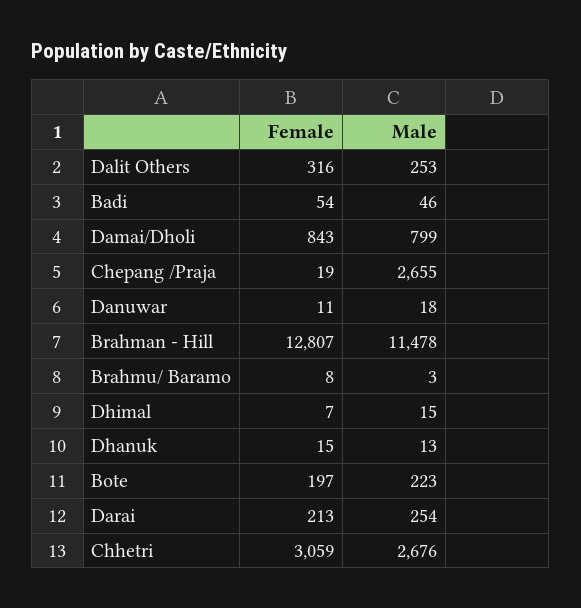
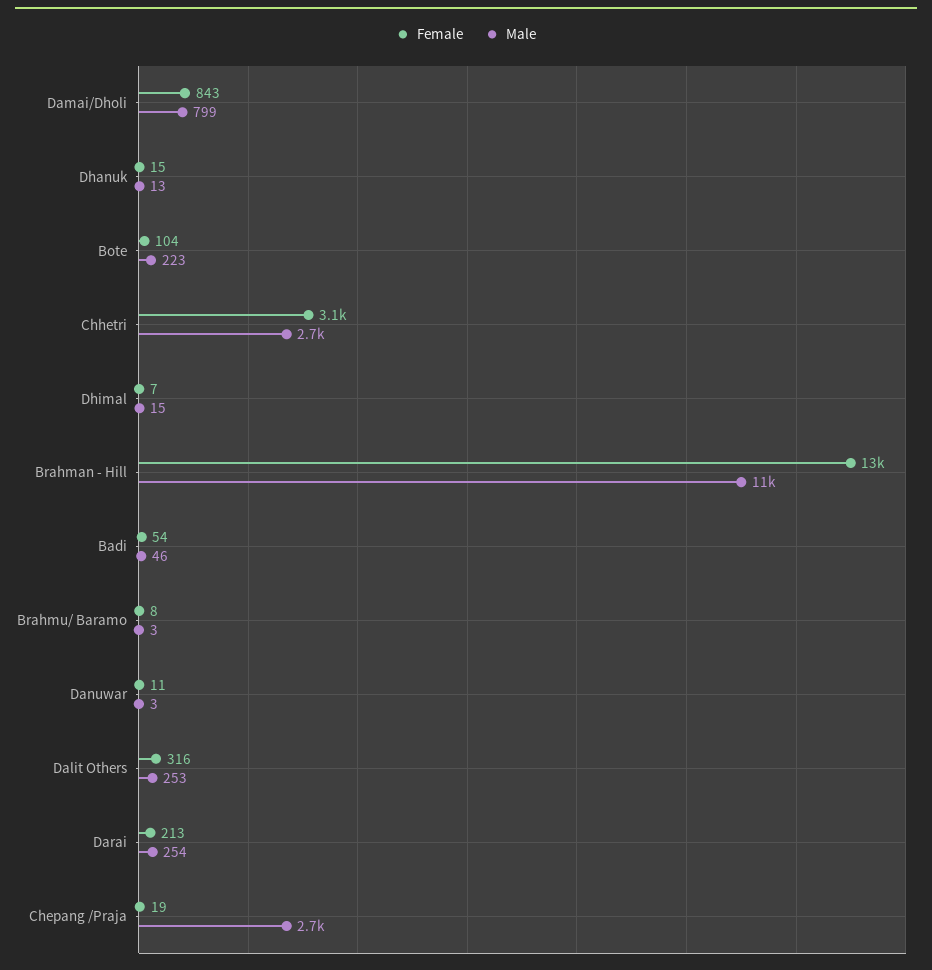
  {
    "Female": {
      "Dalit Others": 316,
      "Badi": 54,
      "Damai/Dholi": 843,
      "Chepang /Praja": 19,
      "Danuwar": 11,
      "Brahman - Hill": 12807,
      "Brahmu/ Baramo": 8,
      "Dhimal": 7,
      "Dhanuk": 15,
-     "Bote": 197,
+     "Bote": 104,
      "Darai": 213,
      "Chhetri": 3059
    },
    "Male": {
      "Dalit Others": 253,
      "Badi": 46,
      "Damai/Dholi": 799,
      "Chepang /Praja": 2655,
-     "Danuwar": 18,
+     "Danuwar": 3,
      "Brahman - Hill": 11478,
      "Brahmu/ Baramo": 3,
      "Dhimal": 15,
      "Dhanuk": 13,
      "Bote": 223,
      "Darai": 254,
      "Chhetri": 2676
    }
  }

